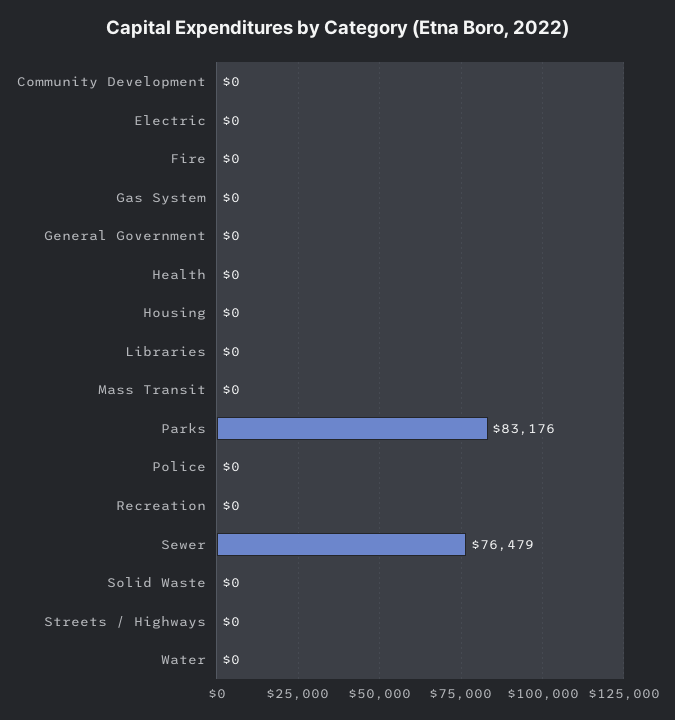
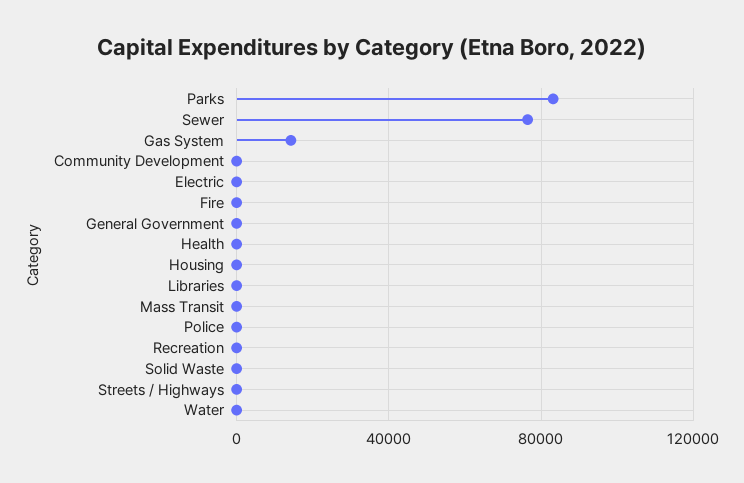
  {
    "Community Development": 0,
    "Electric": 0,
    "Fire": 0,
-   "Gas System": 0,
+   "Gas System": 15000,
    "General Government": 0,
    "Health": 0,
    "Housing": 0,
    "Libraries": 0,
    "Mass Transit": 0,
    "Parks": 83176,
    "Police": 0,
    "Recreation": 0,
    "Sewer": 76479,
    "Solid Waste": 0,
    "Streets / Highways": 0,
    "Water": 0
  }

